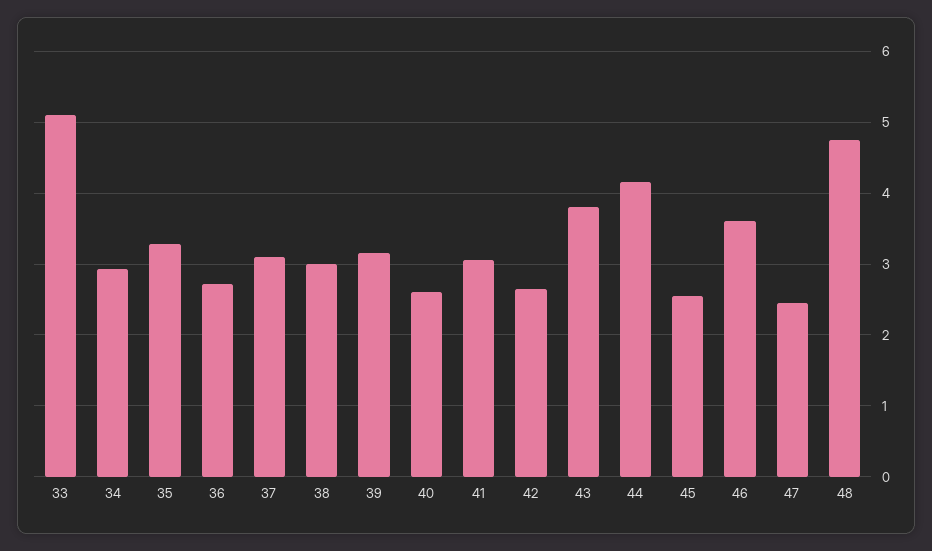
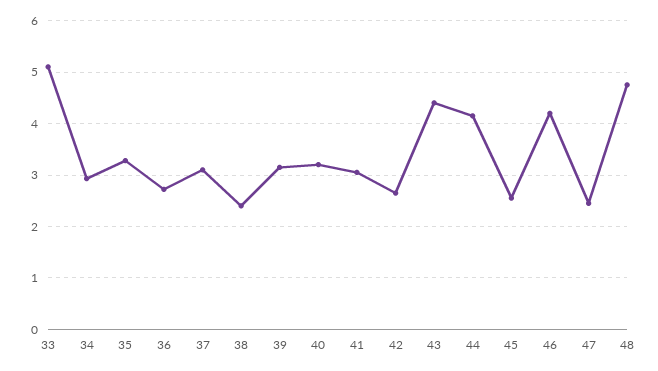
  {
    "33": 5.1,
    "34": 2.9,
    "35": 3.3,
    "36": 2.7,
    "37": 3.1,
-   "38": 3,
+   "38": 2.4,
    "39": 3.2,
-   "40": 2.6,
+   "40": 3.2,
    "41": 3.1,
    "42": 2.7,
-   "43": 3.8,
+   "43": 4.4,
    "44": 4.2,
    "45": 2.6,
-   "46": 3.6,
+   "46": 4.2,
    "47": 2.5,
    "48": 4.8
  }

